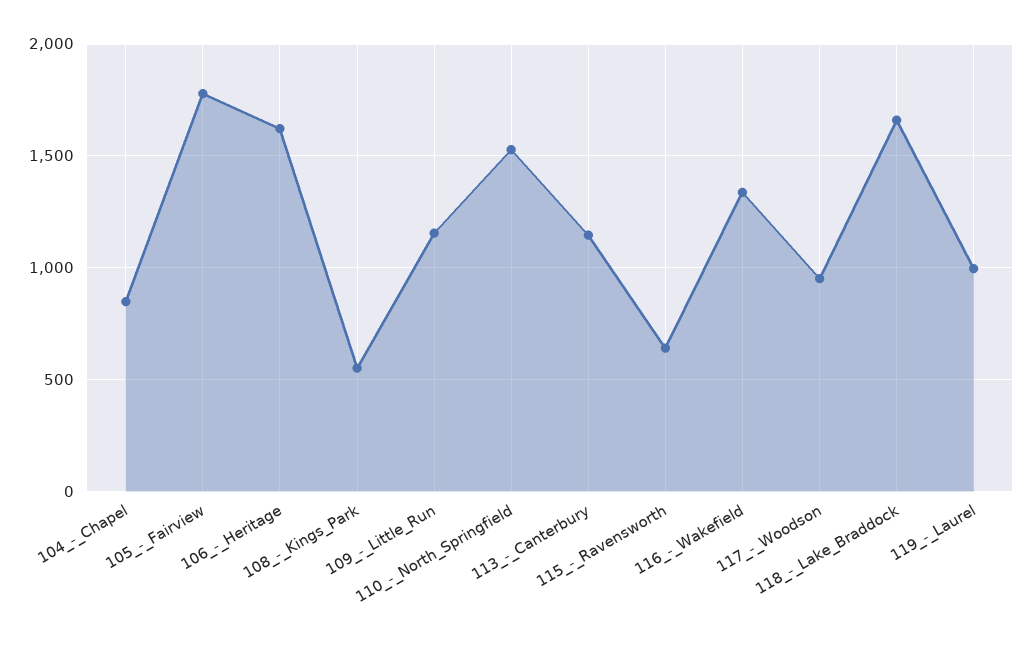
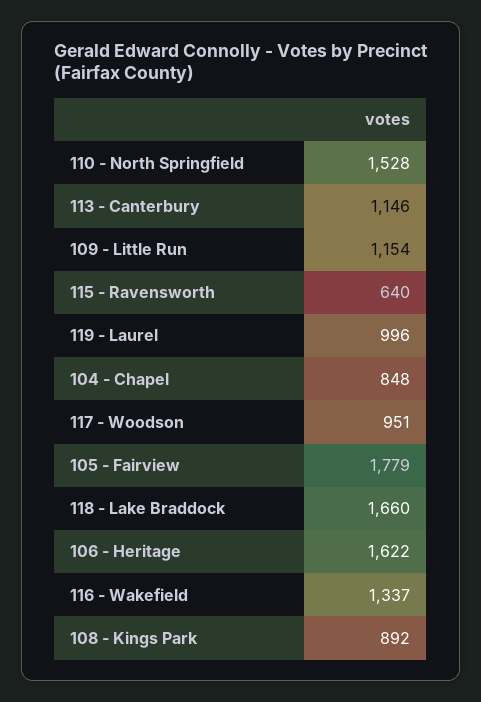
  {
    "104_-_Chapel": 848,
    "105_-_Fairview": 1779,
    "106_-_Heritage": 1622,
-   "108_-_Kings_Park": 550,
+   "108_-_Kings_Park": 892,
    "109_-_Little_Run": 1154,
    "110_-_North_Springfield": 1528,
    "113_-_Canterbury": 1146,
    "115_-_Ravensworth": 640,
    "116_-_Wakefield": 1337,
    "117_-_Woodson": 951,
    "118_-_Lake_Braddock": 1660,
    "119_-_Laurel": 996
  }

